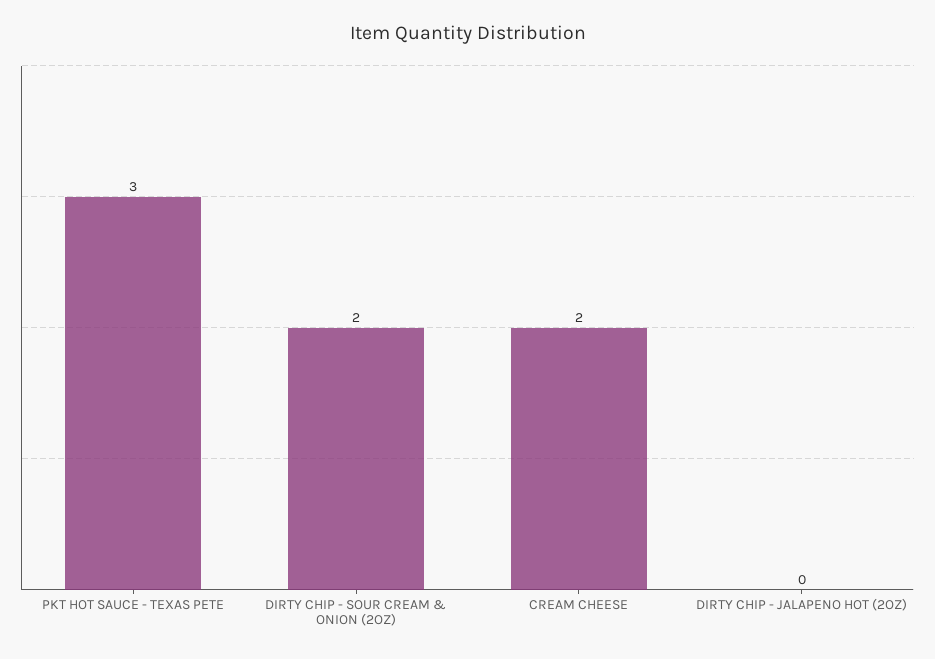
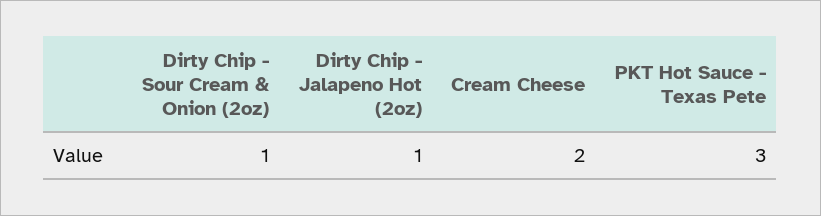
  {
    "PKT HOT SAUCE - TEXAS PETE": 3,
-   "DIRTY CHIP - SOUR CREAM & ONION (2OZ)": 2,
+   "DIRTY CHIP - SOUR CREAM & ONION (2OZ)": 1,
    "CREAM CHEESE": 2,
-   "DIRTY CHIP - JALAPENO HOT (2OZ)": 0
+   "DIRTY CHIP - JALAPENO HOT (2OZ)": 1
  }

